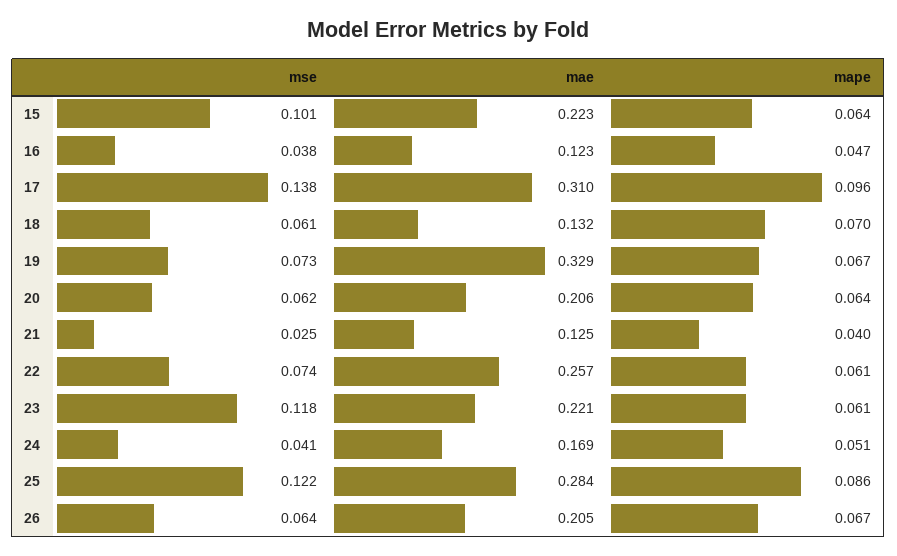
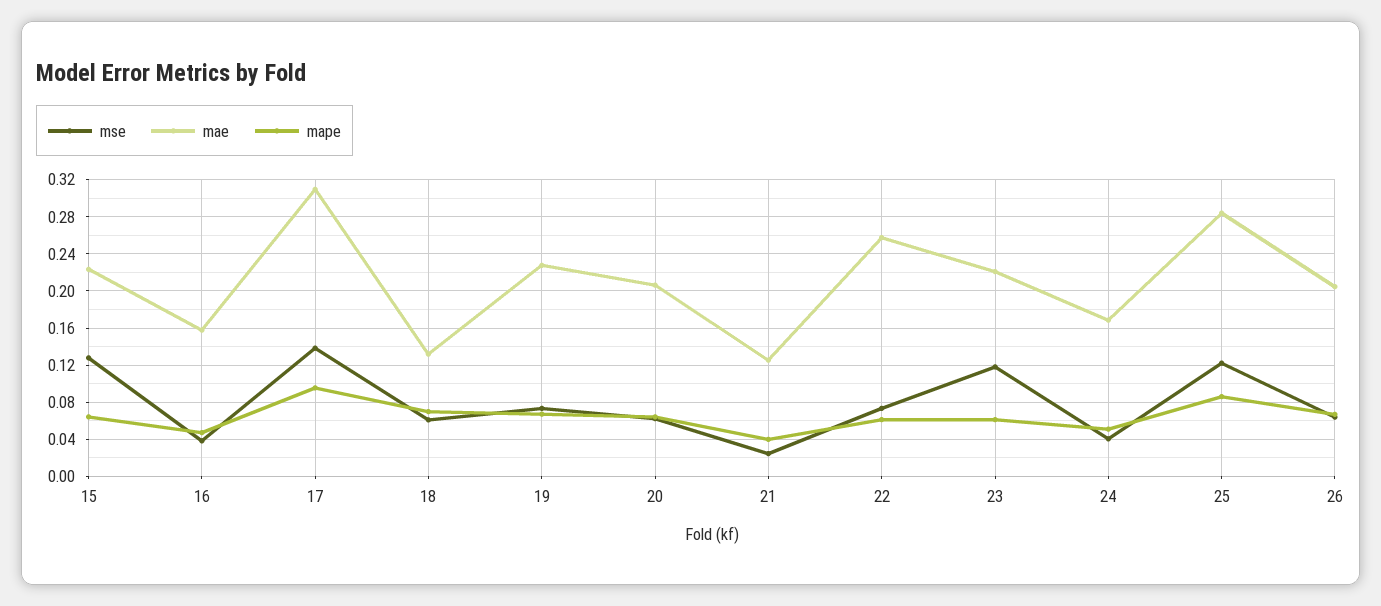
  {
    "mse": {
-     "15": 0.101,
+     "15": 0.13,
      "16": 0.038,
      "17": 0.138,
      "18": 0.061,
      "19": 0.073,
      "20": 0.062,
      "21": 0.025,
      "22": 0.074,
      "23": 0.118,
      "24": 0.041,
      "25": 0.122,
      "26": 0.064
    },
    "mae": {
      "15": 0.223,
-     "16": 0.123,
+     "16": 0.16,
      "17": 0.31,
      "18": 0.132,
-     "19": 0.329,
+     "19": 0.23,
      "20": 0.206,
      "21": 0.125,
      "22": 0.257,
      "23": 0.221,
      "24": 0.169,
      "25": 0.284,
      "26": 0.205
    },
    "mape": {
      "15": 0.064,
      "16": 0.047,
      "17": 0.096,
      "18": 0.07,
      "19": 0.067,
      "20": 0.064,
      "21": 0.04,
      "22": 0.061,
      "23": 0.061,
      "24": 0.051,
      "25": 0.086,
      "26": 0.067
    }
  }

